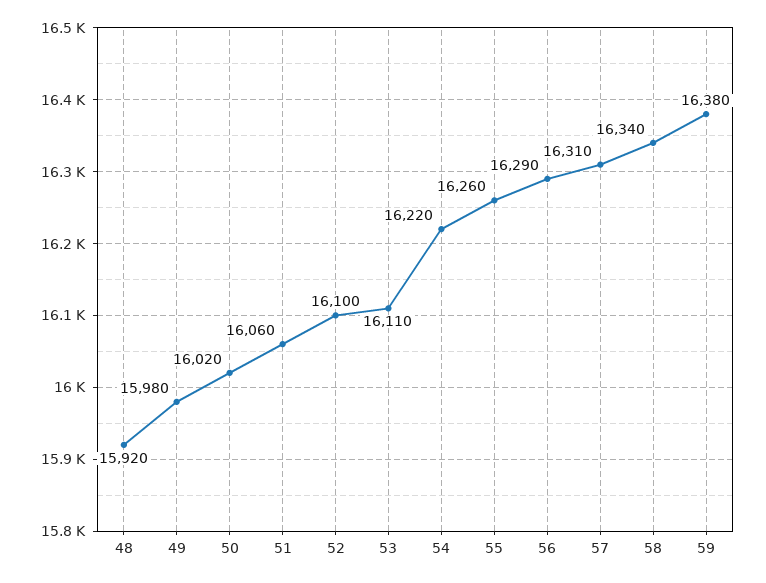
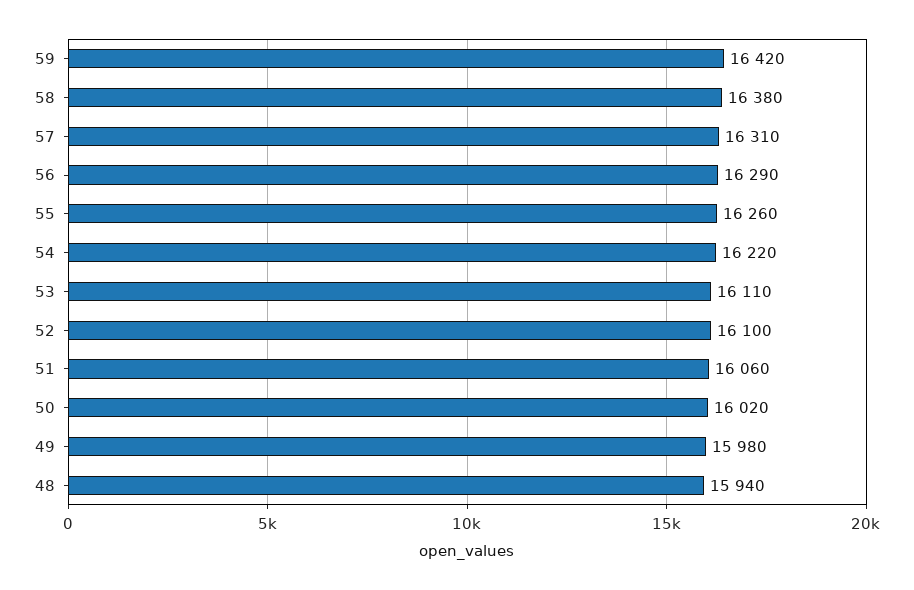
  {
-   "48": 15920,
+   "48": 15940,
    "49": 15980,
    "50": 16020,
    "51": 16060,
    "52": 16100,
    "53": 16110,
    "54": 16220,
    "55": 16260,
    "56": 16290,
    "57": 16310,
-   "58": 16340,
+   "58": 16380,
-   "59": 16380
+   "59": 16420
  }

